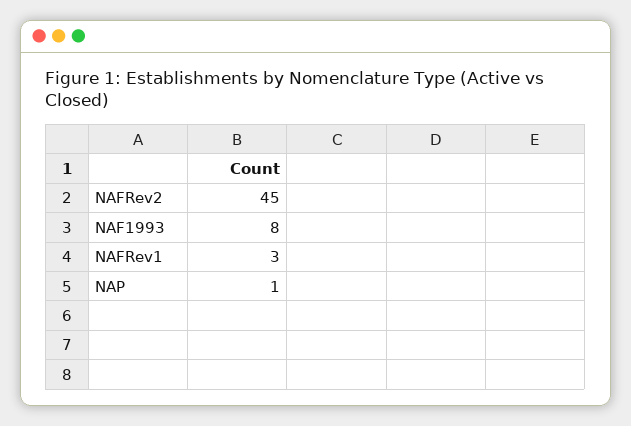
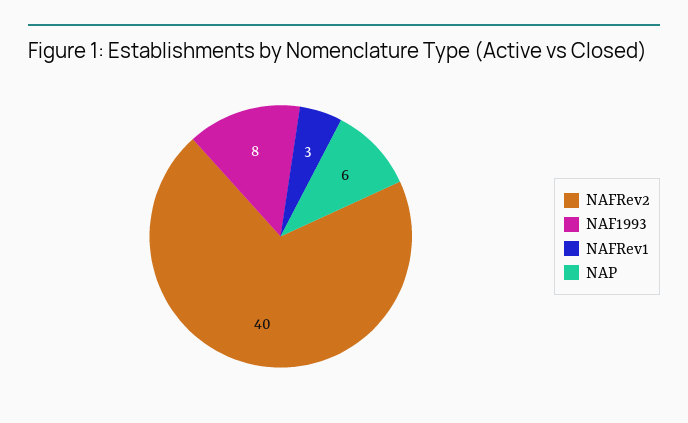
  {
-   "NAFRev2": 45,
+   "NAFRev2": 40,
    "NAF1993": 8,
    "NAFRev1": 3,
-   "NAP": 1
+   "NAP": 6
  }

